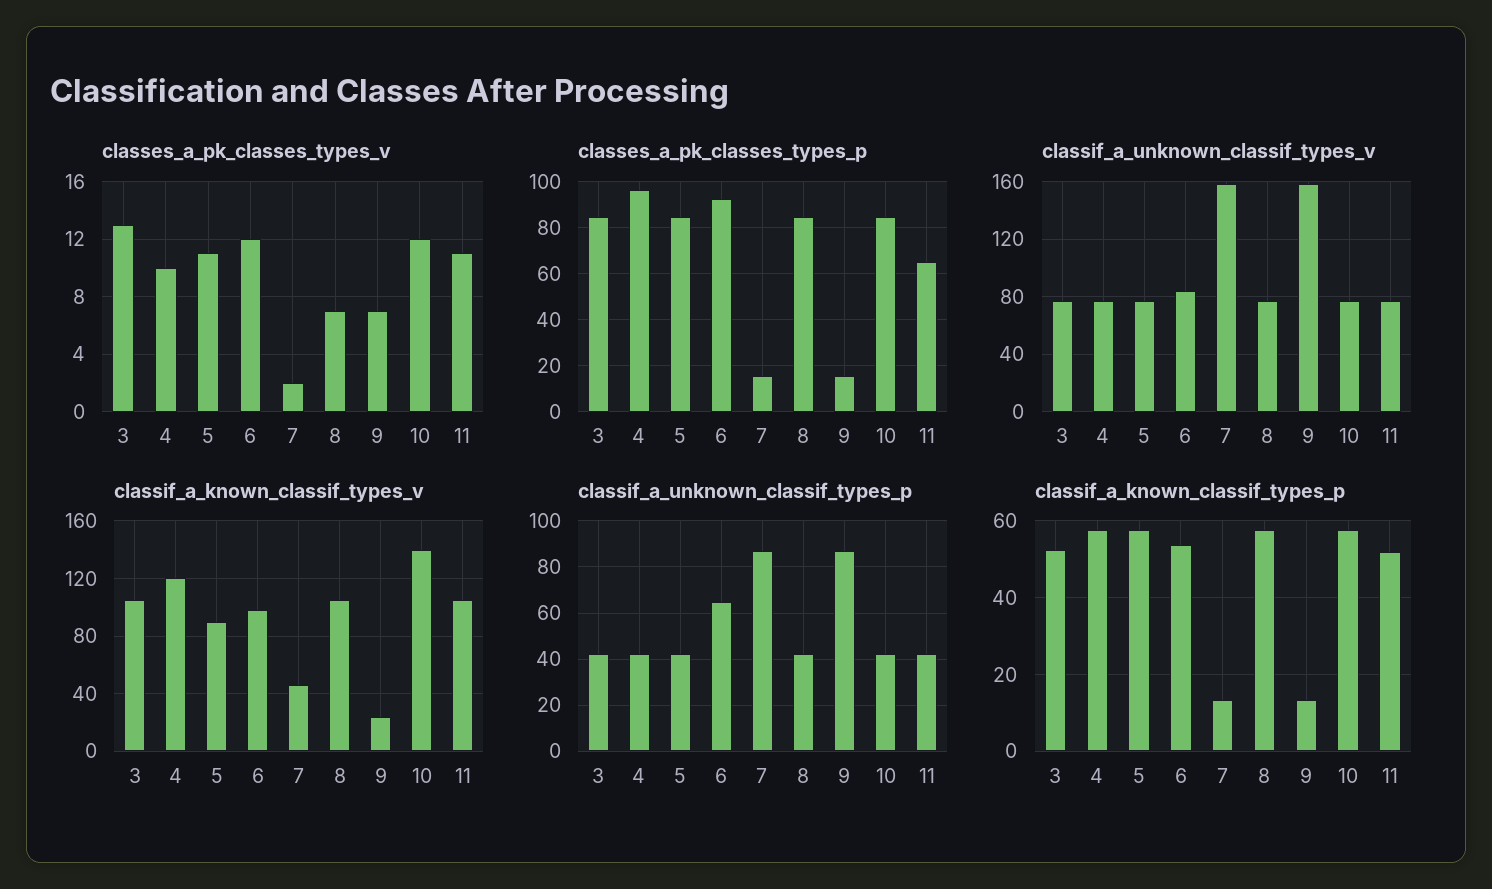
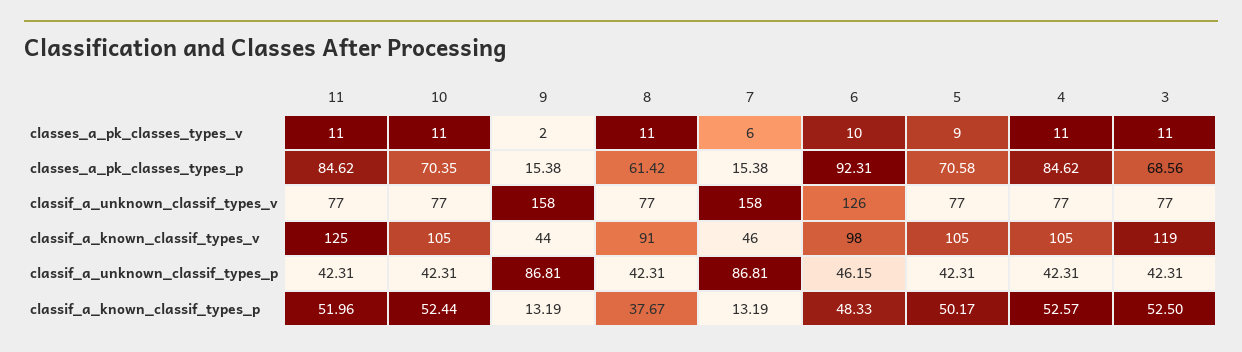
  {
    "classes_a_pk_classes_types_v": {
-     "3": 13,
+     "3": 11,
-     "4": 10,
+     "4": 11,
-     "5": 11,
+     "5": 9,
-     "6": 12,
+     "6": 10,
-     "7": 2,
+     "7": 6,
-     "8": 7,
+     "8": 11,
-     "9": 7,
+     "9": 2,
-     "10": 12,
+     "10": 11,
      "11": 11
    },
    "classes_a_pk_classes_types_p": {
-     "3": 85,
+     "3": 68.56,
-     "4": 95,
+     "4": 84.62,
-     "5": 85,
+     "5": 70.58,
      "6": 92.31,
      "7": 15.38,
-     "8": 85,
+     "8": 61.42,
      "9": 15.38,
-     "10": 85,
+     "10": 70.35,
-     "11": 65
+     "11": 84.62
    },
    "classif_a_unknown_classif_types_v": {
      "3": 77,
      "4": 77,
      "5": 77,
-     "6": 85,
+     "6": 126,
      "7": 158,
      "8": 77,
      "9": 158,
      "10": 77,
      "11": 77
    },
    "classif_a_known_classif_types_v": {
-     "3": 105,
+     "3": 119,
-     "4": 120,
+     "4": 105,
-     "5": 90,
+     "5": 105,
      "6": 98,
      "7": 46,
-     "8": 105,
+     "8": 91,
-     "9": 25,
+     "9": 44,
-     "10": 140,
+     "10": 105,
-     "11": 105
+     "11": 125
    },
    "classif_a_unknown_classif_types_p": {
      "3": 42.31,
      "4": 42.31,
      "5": 42.31,
-     "6": 65,
+     "6": 46.15,
      "7": 86.81,
      "8": 42.31,
      "9": 86.81,
      "10": 42.31,
      "11": 42.31
    },
    "classif_a_known_classif_types_p": {
      "3": 52.5,
-     "4": 58,
+     "4": 52.57,
-     "5": 58,
+     "5": 50.17,
-     "6": 54,
+     "6": 48.33,
      "7": 13.19,
-     "8": 58,
+     "8": 37.67,
      "9": 13.19,
-     "10": 58,
+     "10": 52.44,
      "11": 51.96
    }
  }

